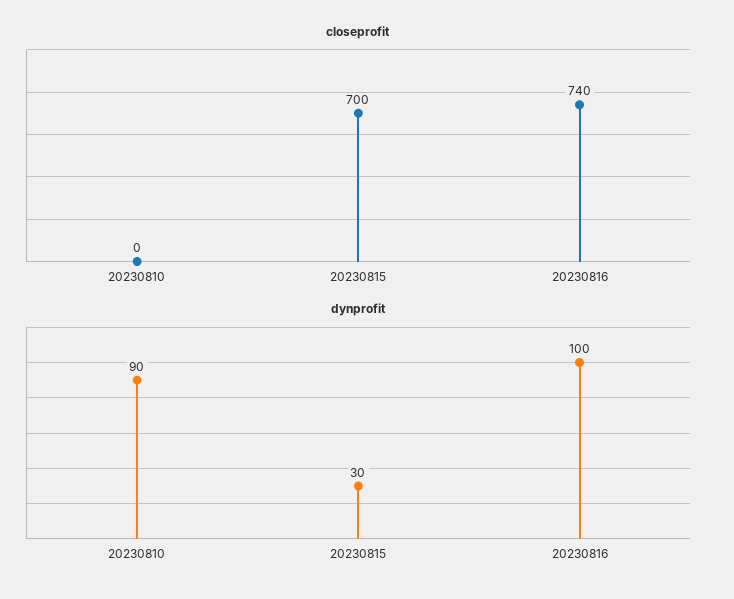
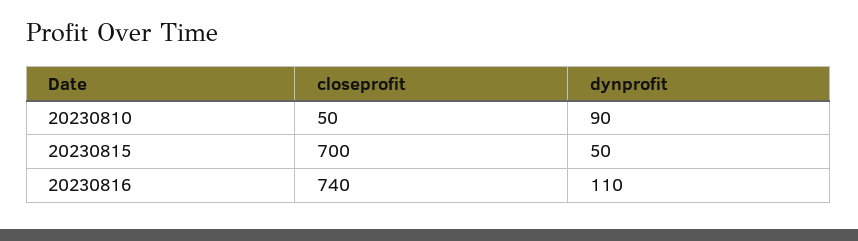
  {
    "closeprofit": {
-     "20230810": 0,
+     "20230810": 50,
      "20230815": 700,
      "20230816": 740
    },
    "dynprofit": {
      "20230810": 90,
-     "20230815": 30,
+     "20230815": 50,
-     "20230816": 100
+     "20230816": 110
    }
  }

